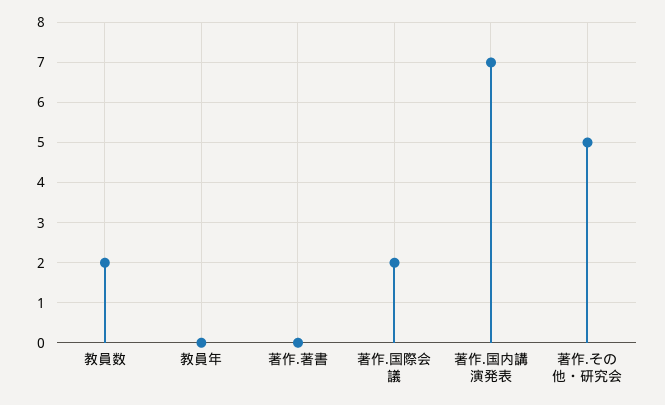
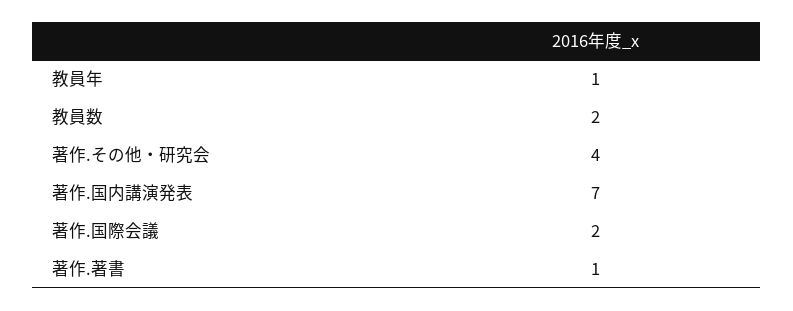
  {
    "教員数": 2,
-   "教員年": 0,
+   "教員年": 1,
-   "著作.著書": 0,
+   "著作.著書": 1,
    "著作.国際会議": 2,
    "著作.国内講演発表": 7,
-   "著作.その他・研究会": 5
+   "著作.その他・研究会": 4
  }

